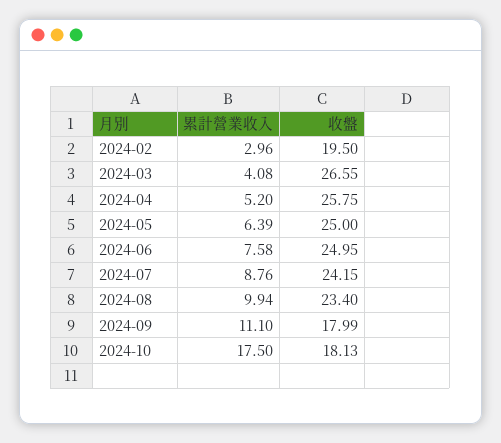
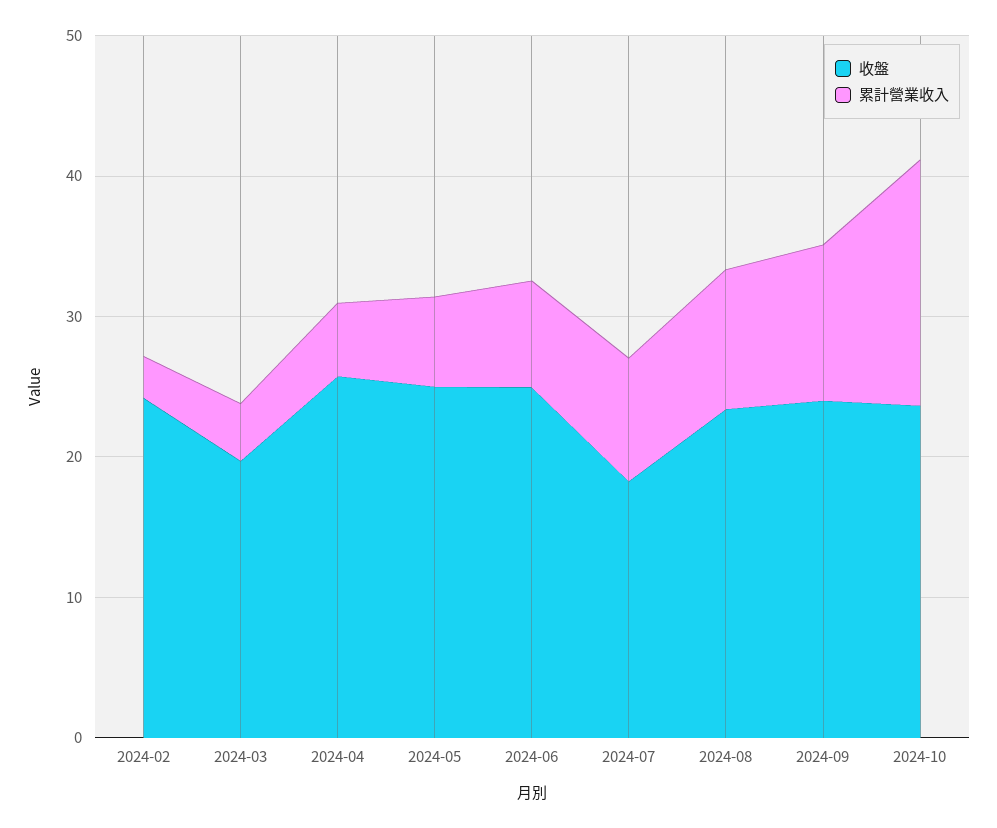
  {
    "累計營業收入": {
      "2024-02": 2.96,
      "2024-03": 4.08,
      "2024-04": 5.2,
      "2024-05": 6.39,
      "2024-06": 7.58,
      "2024-07": 8.76,
      "2024-08": 9.94,
      "2024-09": 11.1,
      "2024-10": 17.5
    },
    "收盤": {
-     "2024-02": 19.5,
+     "2024-02": 24,
-     "2024-03": 26.55,
+     "2024-03": 20,
      "2024-04": 25.75,
      "2024-05": 25,
      "2024-06": 24.95,
-     "2024-07": 24.15,
+     "2024-07": 18,
      "2024-08": 23.4,
-     "2024-09": 17.99,
+     "2024-09": 24,
-     "2024-10": 18.13
+     "2024-10": 24
    }
  }

